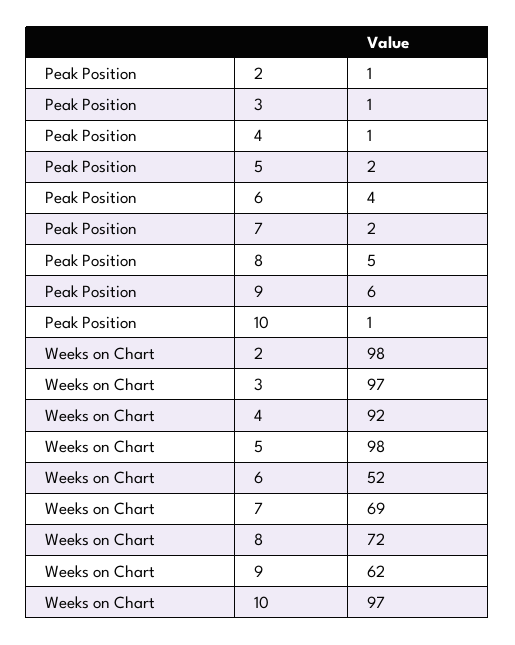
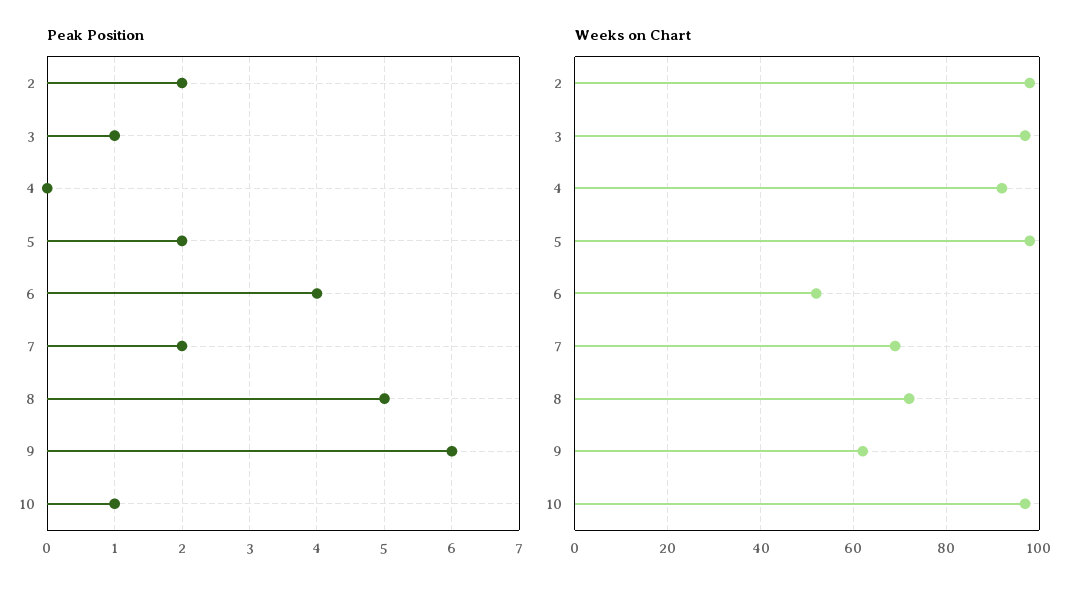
  {
    "Peak Position": {
-     "2": 1,
+     "2": 2,
      "3": 1,
-     "4": 1,
+     "4": 0,
      "5": 2,
      "6": 4,
      "7": 2,
      "8": 5,
      "9": 6,
      "10": 1
    },
    "Weeks on Chart": {
      "2": 98,
      "3": 97,
      "4": 92,
      "5": 98,
      "6": 52,
      "7": 69,
      "8": 72,
      "9": 62,
      "10": 97
    }
  }

